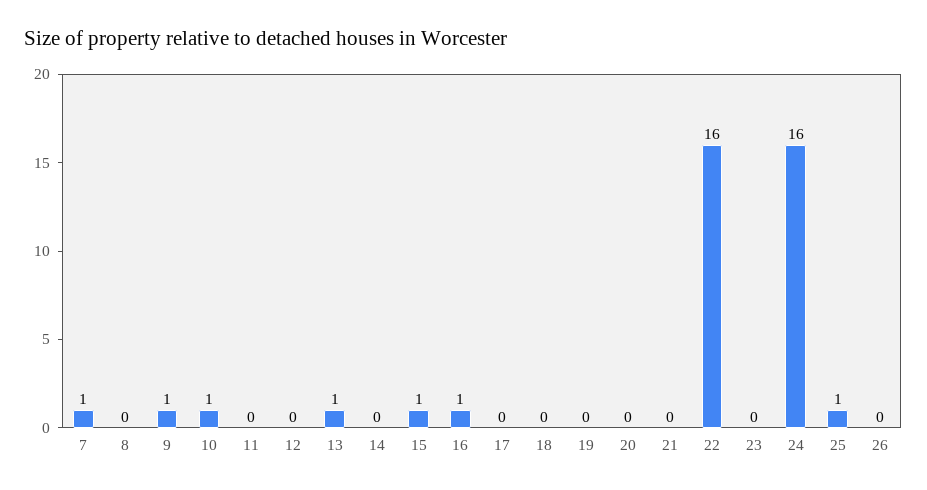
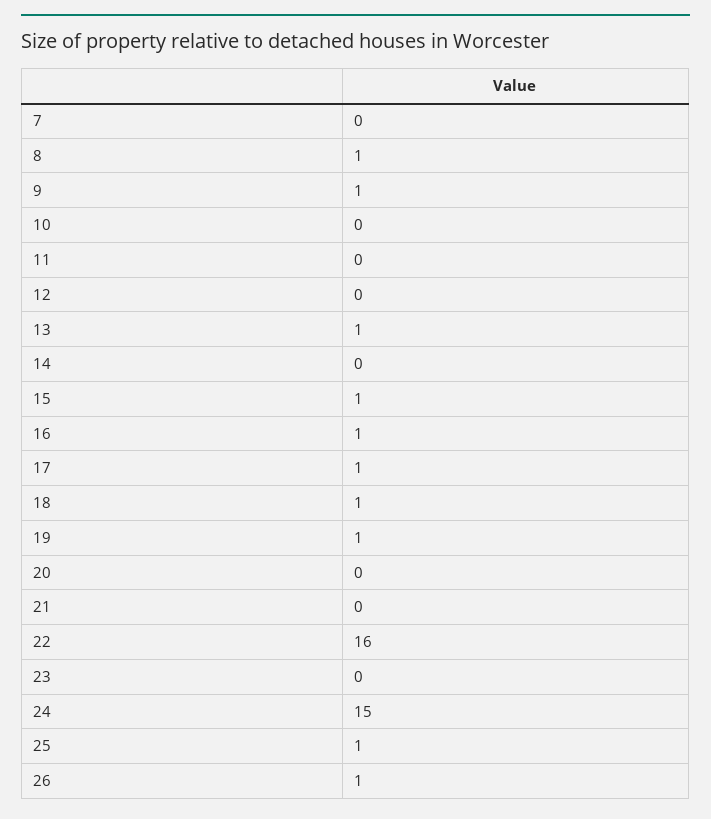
  {
-   "7": 1,
+   "7": 0,
-   "8": 0,
+   "8": 1,
    "9": 1,
-   "10": 1,
+   "10": 0,
    "11": 0,
    "12": 0,
    "13": 1,
    "14": 0,
    "15": 1,
    "16": 1,
-   "17": 0,
+   "17": 1,
-   "18": 0,
+   "18": 1,
-   "19": 0,
+   "19": 1,
    "20": 0,
    "21": 0,
    "22": 16,
    "23": 0,
-   "24": 16,
+   "24": 15,
    "25": 1,
-   "26": 0
+   "26": 1
  }

